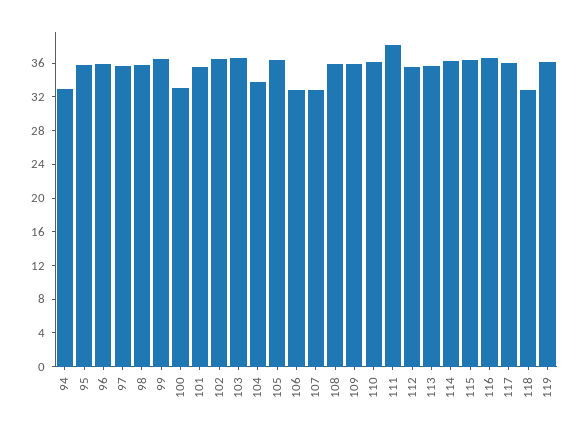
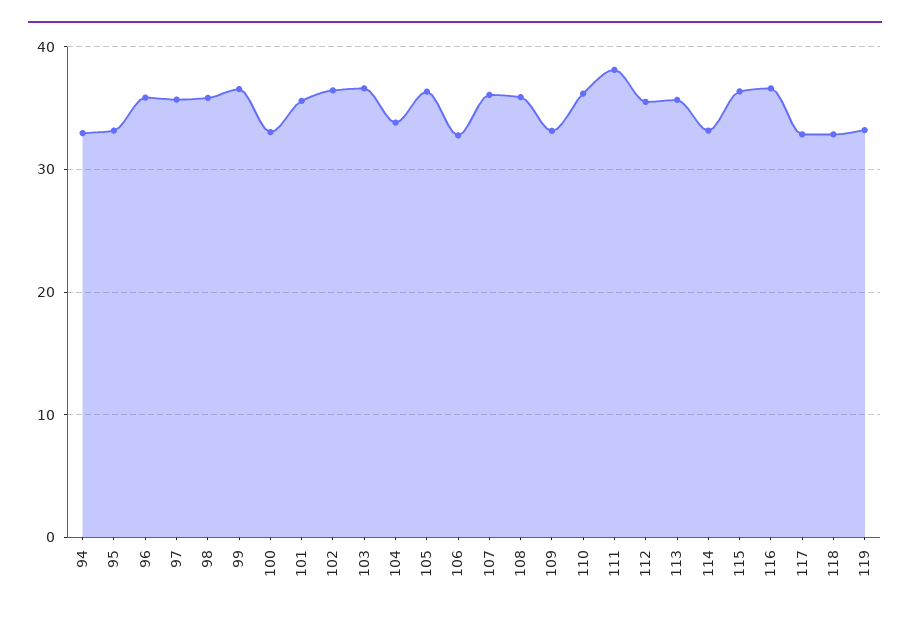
  {
    "94": 33,
-   "95": 36,
+   "95": 33,
    "96": 36,
    "97": 36,
    "98": 36,
    "99": 37,
    "100": 33,
    "101": 36,
    "102": 36,
    "103": 37,
    "104": 34,
    "105": 36,
    "106": 33,
-   "107": 33,
+   "107": 36,
    "108": 36,
-   "109": 36,
+   "109": 33,
    "110": 36,
    "111": 38,
    "112": 36,
    "113": 36,
-   "114": 36,
+   "114": 33,
    "115": 36,
    "116": 37,
-   "117": 36,
+   "117": 33,
    "118": 33,
-   "119": 36
+   "119": 33
  }

